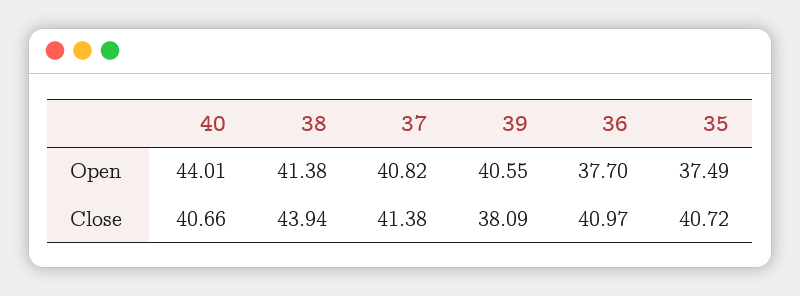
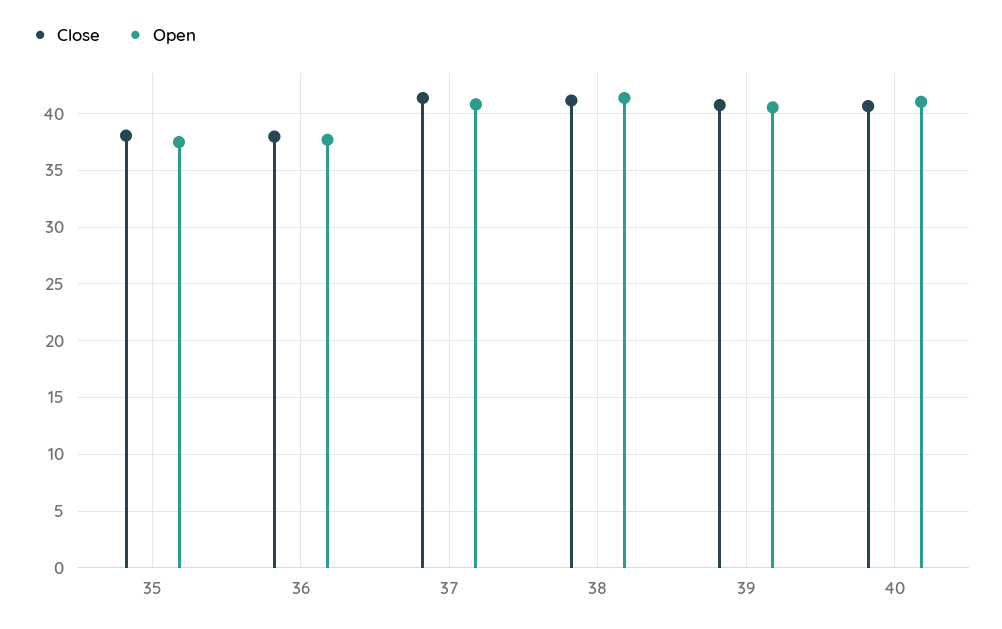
  {
    "Open": {
-     "40": 44.01,
+     "40": 41,
      "38": 41.38,
      "37": 40.82,
      "39": 40.55,
      "36": 37.7,
      "35": 37.49
    },
    "Close": {
      "40": 40.66,
-     "38": 43.94,
+     "38": 41,
      "37": 41.38,
-     "39": 38.09,
+     "39": 41,
-     "36": 40.97,
+     "36": 38,
-     "35": 40.72
+     "35": 38
    }
  }

